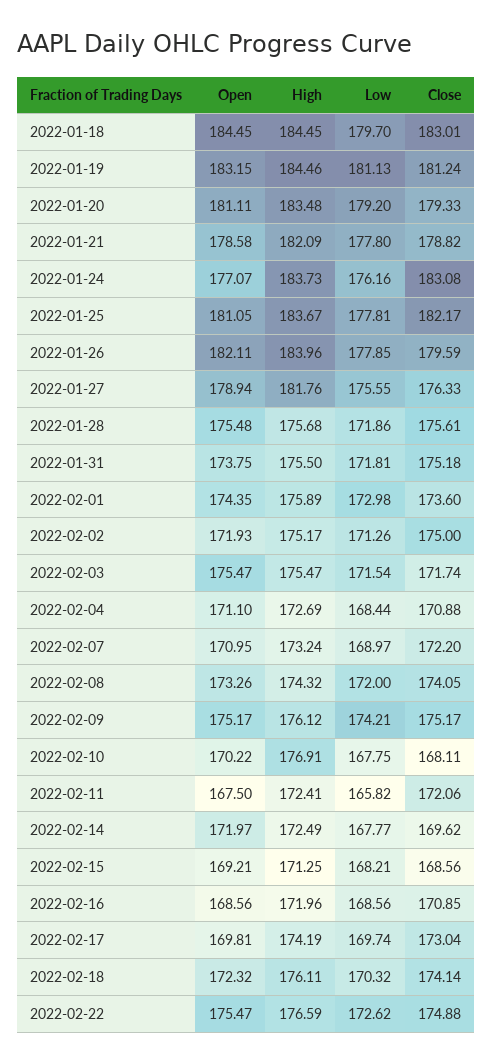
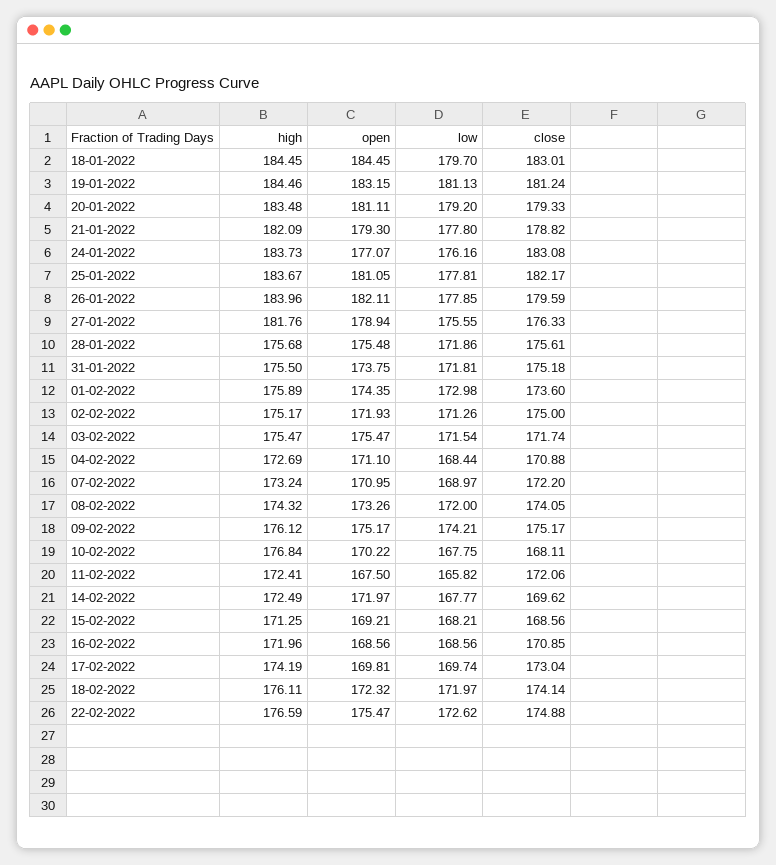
  {
    "Open": {
      "2022-01-18": 184.45,
      "2022-01-19": 183.15,
      "2022-01-20": 181.11,
-     "2022-01-21": 178.58,
+     "2022-01-21": 179.3,
      "2022-01-24": 177.07,
      "2022-01-25": 181.05,
      "2022-01-26": 182.11,
      "2022-01-27": 178.94,
      "2022-01-28": 175.48,
      "2022-01-31": 173.75,
      "2022-02-01": 174.35,
      "2022-02-02": 171.93,
      "2022-02-03": 175.47,
      "2022-02-04": 171.1,
      "2022-02-07": 170.95,
      "2022-02-08": 173.26,
      "2022-02-09": 175.17,
      "2022-02-10": 170.22,
      "2022-02-11": 167.5,
      "2022-02-14": 171.97,
      "2022-02-15": 169.21,
      "2022-02-16": 168.56,
      "2022-02-17": 169.81,
      "2022-02-18": 172.32,
      "2022-02-22": 175.47
    },
    "High": {
      "2022-01-18": 184.45,
      "2022-01-19": 184.46,
      "2022-01-20": 183.48,
      "2022-01-21": 182.09,
      "2022-01-24": 183.73,
      "2022-01-25": 183.67,
      "2022-01-26": 183.96,
      "2022-01-27": 181.76,
      "2022-01-28": 175.68,
      "2022-01-31": 175.5,
      "2022-02-01": 175.89,
      "2022-02-02": 175.17,
      "2022-02-03": 175.47,
      "2022-02-04": 172.69,
      "2022-02-07": 173.24,
      "2022-02-08": 174.32,
      "2022-02-09": 176.12,
-     "2022-02-10": 176.91,
+     "2022-02-10": 176.84,
      "2022-02-11": 172.41,
      "2022-02-14": 172.49,
      "2022-02-15": 171.25,
      "2022-02-16": 171.96,
      "2022-02-17": 174.19,
      "2022-02-18": 176.11,
      "2022-02-22": 176.59
    },
    "Low": {
      "2022-01-18": 179.7,
      "2022-01-19": 181.13,
      "2022-01-20": 179.2,
      "2022-01-21": 177.8,
      "2022-01-24": 176.16,
      "2022-01-25": 177.81,
      "2022-01-26": 177.85,
      "2022-01-27": 175.55,
      "2022-01-28": 171.86,
      "2022-01-31": 171.81,
      "2022-02-01": 172.98,
      "2022-02-02": 171.26,
      "2022-02-03": 171.54,
      "2022-02-04": 168.44,
      "2022-02-07": 168.97,
      "2022-02-08": 172,
      "2022-02-09": 174.21,
      "2022-02-10": 167.75,
      "2022-02-11": 165.82,
      "2022-02-14": 167.77,
      "2022-02-15": 168.21,
      "2022-02-16": 168.56,
      "2022-02-17": 169.74,
-     "2022-02-18": 170.32,
+     "2022-02-18": 171.97,
      "2022-02-22": 172.62
    },
    "Close": {
      "2022-01-18": 183.01,
      "2022-01-19": 181.24,
      "2022-01-20": 179.33,
      "2022-01-21": 178.82,
      "2022-01-24": 183.08,
      "2022-01-25": 182.17,
      "2022-01-26": 179.59,
      "2022-01-27": 176.33,
      "2022-01-28": 175.61,
      "2022-01-31": 175.18,
      "2022-02-01": 173.6,
      "2022-02-02": 175,
      "2022-02-03": 171.74,
      "2022-02-04": 170.88,
      "2022-02-07": 172.2,
      "2022-02-08": 174.05,
      "2022-02-09": 175.17,
      "2022-02-10": 168.11,
      "2022-02-11": 172.06,
      "2022-02-14": 169.62,
      "2022-02-15": 168.56,
      "2022-02-16": 170.85,
      "2022-02-17": 173.04,
      "2022-02-18": 174.14,
      "2022-02-22": 174.88
    }
  }

